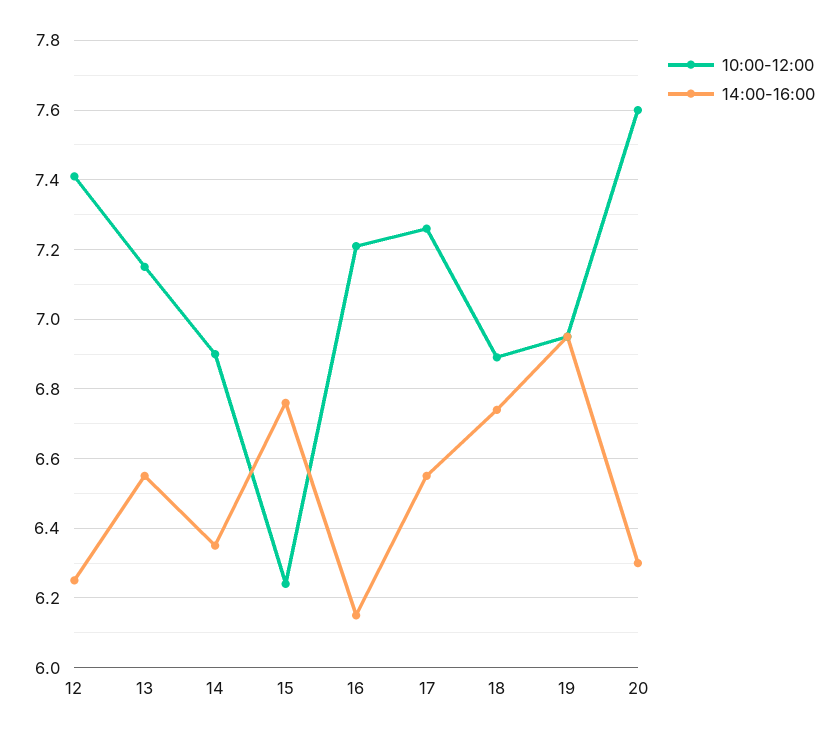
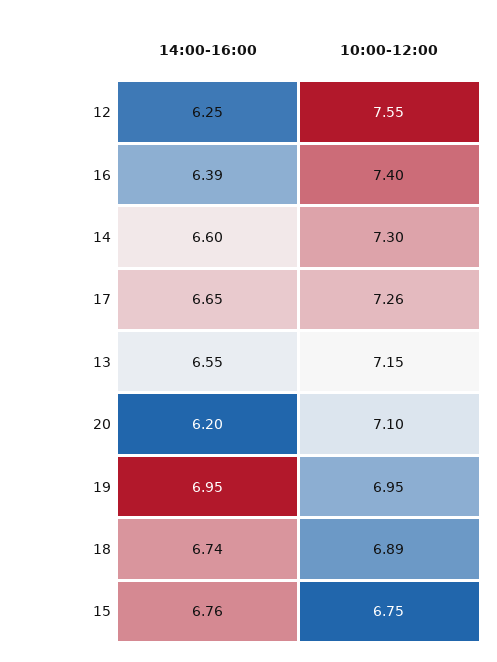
  {
    "10:00-12:00": {
-     "12": 7.4,
+     "12": 7.55,
      "13": 7.15,
-     "14": 6.9,
+     "14": 7.3,
-     "15": 6.25,
+     "15": 6.75,
-     "16": 7.2,
+     "16": 7.4,
      "17": 7.26,
      "18": 6.89,
      "19": 6.95,
-     "20": 7.6
+     "20": 7.1
    },
    "14:00-16:00": {
      "12": 6.25,
      "13": 6.55,
-     "14": 6.35,
+     "14": 6.6,
      "15": 6.76,
-     "16": 6.15,
+     "16": 6.39,
-     "17": 6.55,
+     "17": 6.65,
      "18": 6.74,
      "19": 6.95,
-     "20": 6.3
+     "20": 6.2
    }
  }

